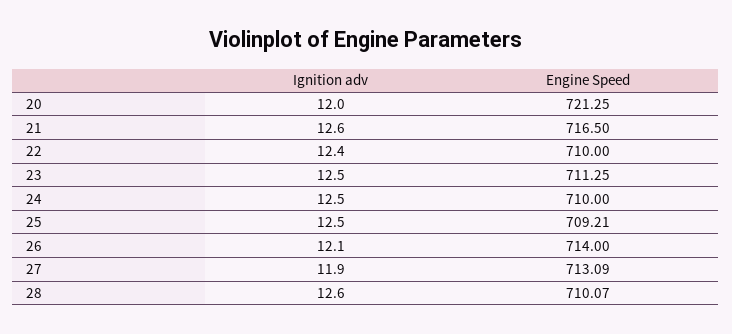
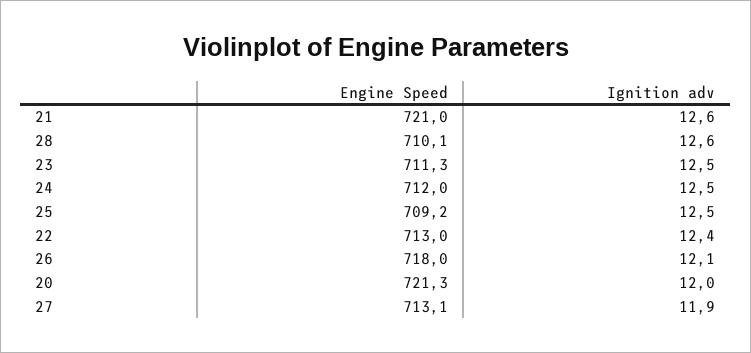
  {
    "Ignition adv": {
      "20": 12,
      "21": 12.6,
      "22": 12.4,
      "23": 12.5,
      "24": 12.5,
      "25": 12.5,
      "26": 12.1,
      "27": 11.9,
      "28": 12.6
    },
    "Engine Speed": {
      "20": 721.25,
-     "21": 716.5,
+     "21": 721,
-     "22": 710,
+     "22": 713,
      "23": 711.25,
-     "24": 710,
+     "24": 712,
      "25": 709.21,
-     "26": 714,
+     "26": 718,
      "27": 713.09,
      "28": 710.07
    }
  }

